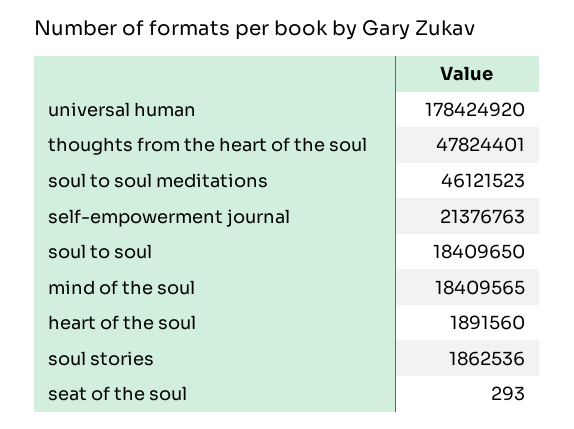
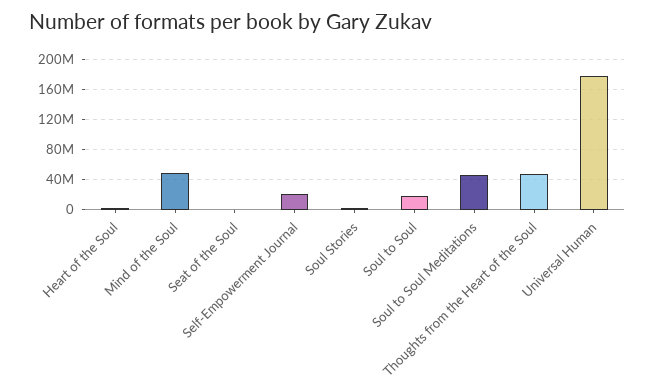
  {
    "universal human": 178424920,
    "thoughts from the heart of the soul": 47824401,
    "soul to soul meditations": 46121523,
    "self-empowerment journal": 21376763,
    "soul to soul": 18409650,
-   "mind of the soul": 18409565,
+   "mind of the soul": 50000000,
    "heart of the soul": 1891560,
    "soul stories": 1862536,
    "seat of the soul": 293
  }

